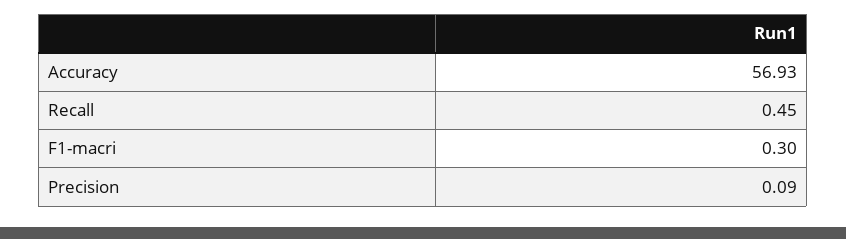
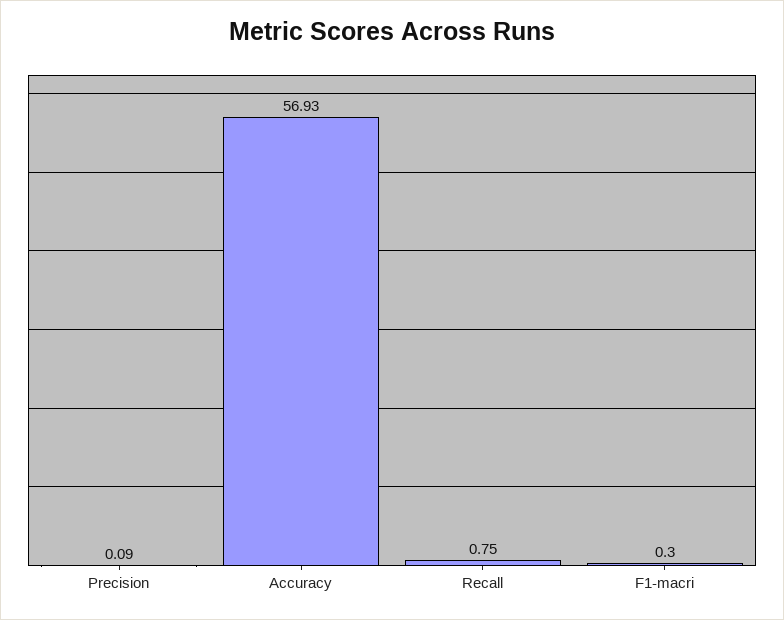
  {
    "Accuracy": 56.93,
-   "Recall": 0.45,
+   "Recall": 0.75,
    "F1-macri": 0.3,
    "Precision": 0.09
  }

